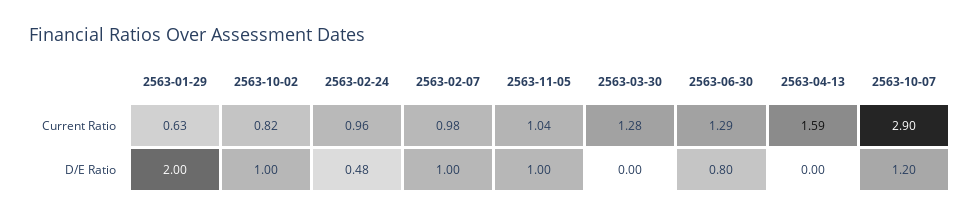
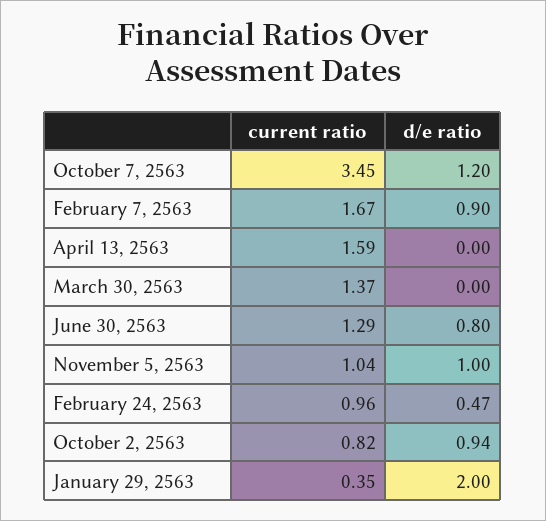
  {
    "2563-01-29": {
-     "Current Ratio": 0.63,
+     "Current Ratio": 0.35,
      "D/E Ratio": 2
    },
    "2563-10-02": {
      "Current Ratio": 0.82,
-     "D/E Ratio": 1
+     "D/E Ratio": 0.94
    },
    "2563-02-24": {
      "Current Ratio": 0.96,
-     "D/E Ratio": 0.48
+     "D/E Ratio": 0.47
    },
    "2563-02-07": {
-     "Current Ratio": 0.98,
+     "Current Ratio": 1.67,
-     "D/E Ratio": 1
+     "D/E Ratio": 0.9
    },
    "2563-11-05": {
      "Current Ratio": 1.04,
      "D/E Ratio": 1
    },
    "2563-03-30": {
-     "Current Ratio": 1.28,
+     "Current Ratio": 1.37,
      "D/E Ratio": 0
    },
    "2563-06-30": {
      "Current Ratio": 1.29,
      "D/E Ratio": 0.8
    },
    "2563-04-13": {
      "Current Ratio": 1.59,
      "D/E Ratio": 0
    },
    "2563-10-07": {
-     "Current Ratio": 2.9,
+     "Current Ratio": 3.45,
      "D/E Ratio": 1.2
    }
  }

